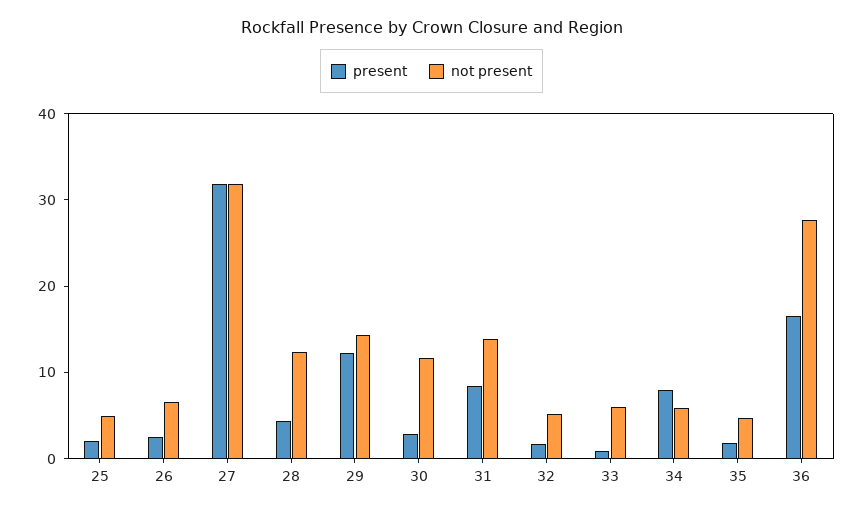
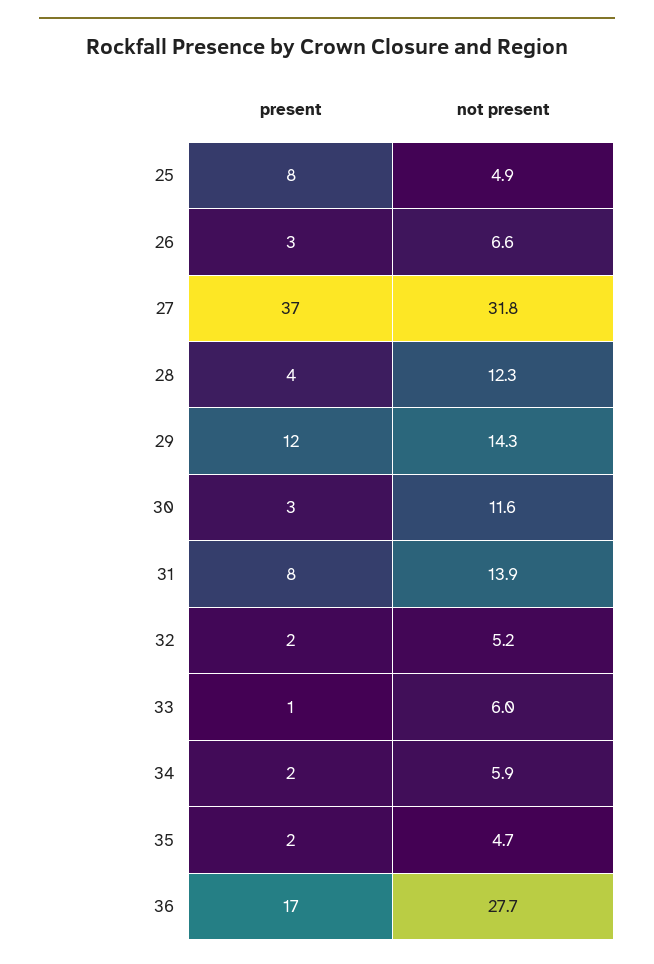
  {
    "present": {
-     "25": 2,
+     "25": 8,
      "26": 3,
-     "27": 32,
+     "27": 37,
      "28": 4,
      "29": 12,
      "30": 3,
      "31": 8,
      "32": 2,
      "33": 1,
-     "34": 8,
+     "34": 2,
      "35": 2,
      "36": 17
    },
    "not present": {
      "25": 4.9,
      "26": 6.6,
      "27": 31.8,
      "28": 12.3,
      "29": 14.3,
      "30": 11.6,
      "31": 13.9,
      "32": 5.2,
      "33": 6,
      "34": 5.9,
      "35": 4.7,
      "36": 27.7
    }
  }

